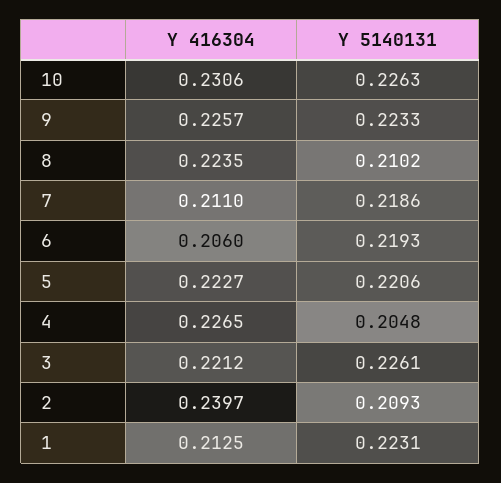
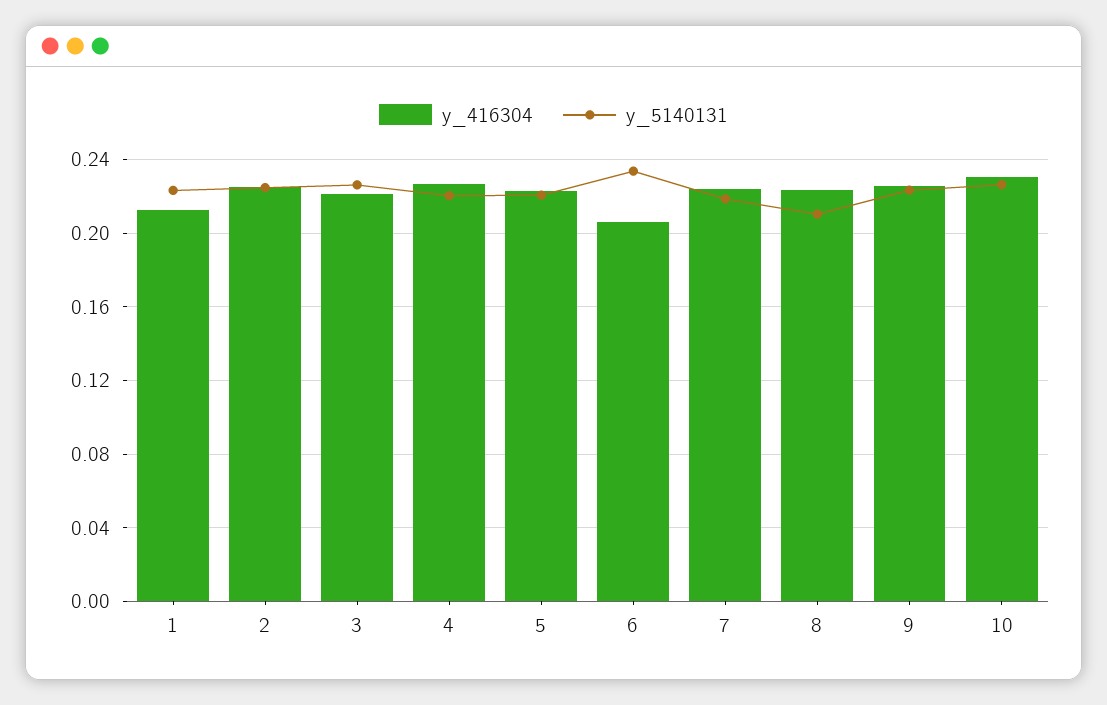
  {
    "Y 416304": {
      "10": 0.2306,
      "9": 0.2257,
      "8": 0.2235,
-     "7": 0.211,
+     "7": 0.225,
      "6": 0.206,
      "5": 0.2227,
      "4": 0.2265,
      "3": 0.2212,
-     "2": 0.2397,
+     "2": 0.225,
      "1": 0.2125
    },
    "Y 5140131": {
      "10": 0.2263,
      "9": 0.2233,
      "8": 0.2102,
      "7": 0.2186,
-     "6": 0.2193,
+     "6": 0.235,
      "5": 0.2206,
-     "4": 0.2048,
+     "4": 0.22,
      "3": 0.2261,
-     "2": 0.2093,
+     "2": 0.225,
      "1": 0.2231
    }
  }

